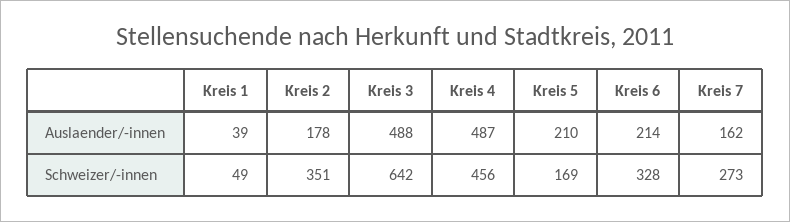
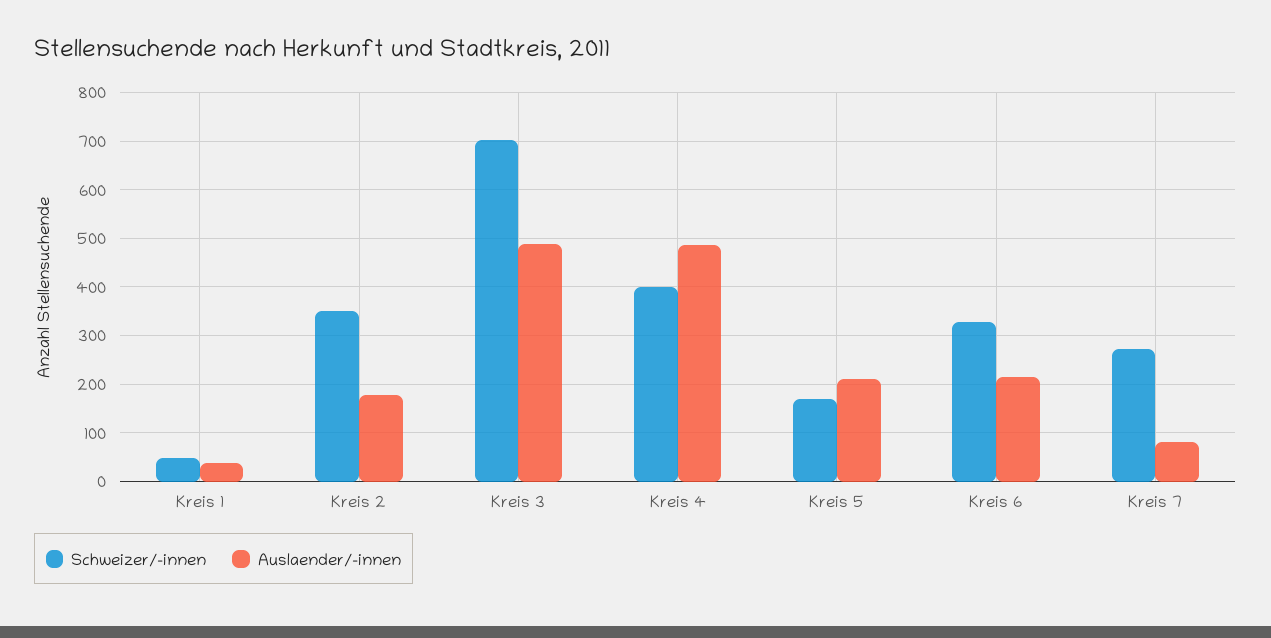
  {
    "Auslaender/-innen": {
      "Kreis 1": 39,
      "Kreis 2": 178,
      "Kreis 3": 488,
      "Kreis 4": 487,
      "Kreis 5": 210,
      "Kreis 6": 214,
-     "Kreis 7": 162
+     "Kreis 7": 80
    },
    "Schweizer/-innen": {
      "Kreis 1": 49,
      "Kreis 2": 351,
-     "Kreis 3": 642,
+     "Kreis 3": 700,
-     "Kreis 4": 456,
+     "Kreis 4": 400,
      "Kreis 5": 169,
      "Kreis 6": 328,
      "Kreis 7": 273
    }
  }

